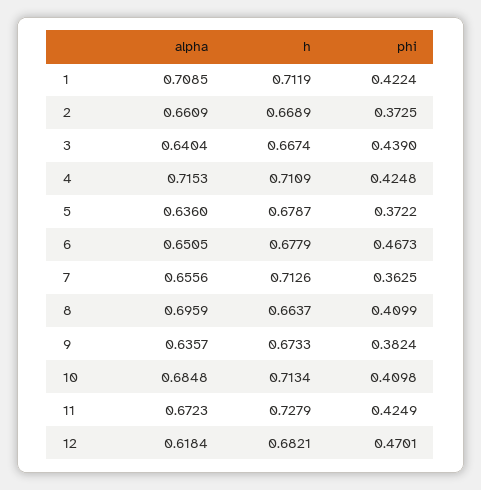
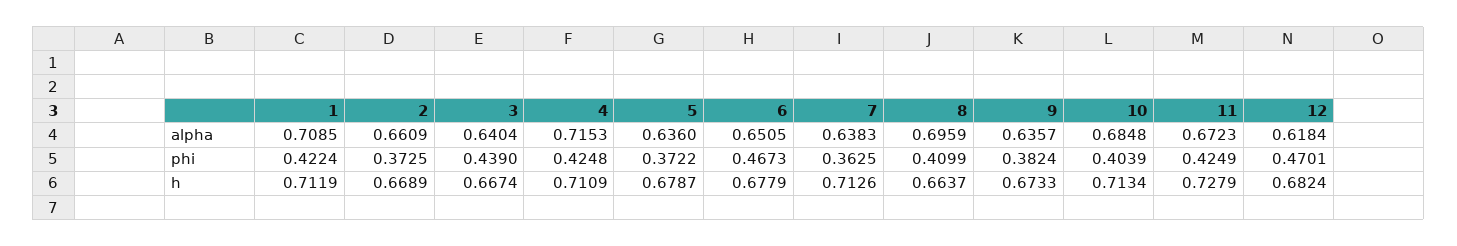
  {
    "alpha": {
      "1": 0.7085,
      "2": 0.6609,
      "3": 0.6404,
      "4": 0.7153,
      "5": 0.636,
      "6": 0.6505,
-     "7": 0.6556,
+     "7": 0.6383,
      "8": 0.6959,
      "9": 0.6357,
      "10": 0.6848,
      "11": 0.6723,
      "12": 0.6184
    },
    "h": {
      "1": 0.7119,
      "2": 0.6689,
      "3": 0.6674,
      "4": 0.7109,
      "5": 0.6787,
      "6": 0.6779,
      "7": 0.7126,
      "8": 0.6637,
      "9": 0.6733,
      "10": 0.7134,
      "11": 0.7279,
-     "12": 0.6821
+     "12": 0.6824
    },
    "phi": {
      "1": 0.4224,
      "2": 0.3725,
      "3": 0.439,
      "4": 0.4248,
      "5": 0.3722,
      "6": 0.4673,
      "7": 0.3625,
      "8": 0.4099,
      "9": 0.3824,
-     "10": 0.4098,
+     "10": 0.4039,
      "11": 0.4249,
      "12": 0.4701
    }
  }

